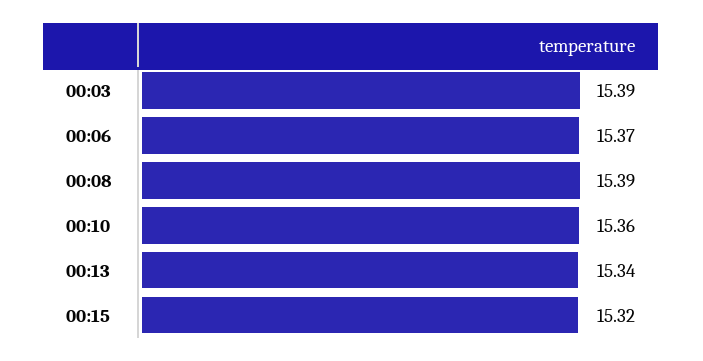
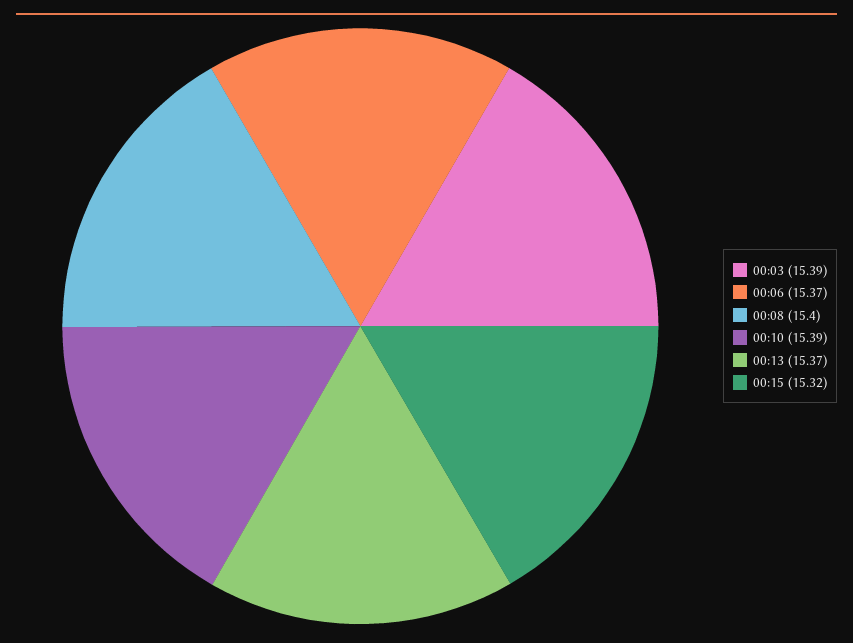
  {
    "00:03": 15.39,
    "00:06": 15.37,
-   "00:08": 15.39,
+   "00:08": 15.4,
-   "00:10": 15.36,
+   "00:10": 15.39,
-   "00:13": 15.34,
+   "00:13": 15.37,
    "00:15": 15.32
  }

